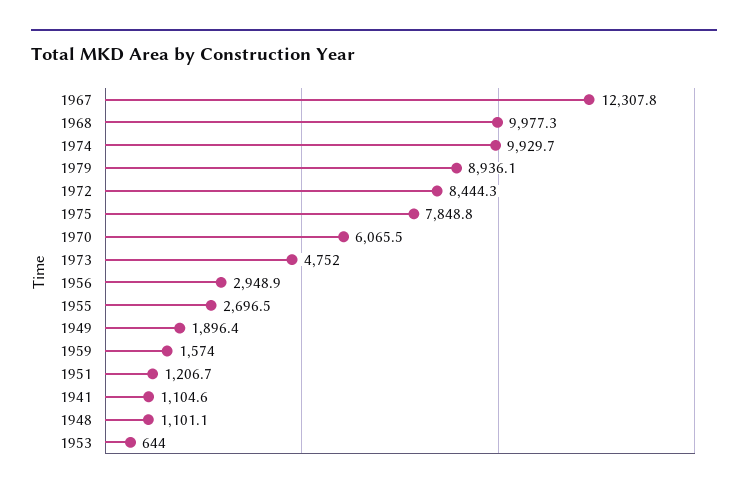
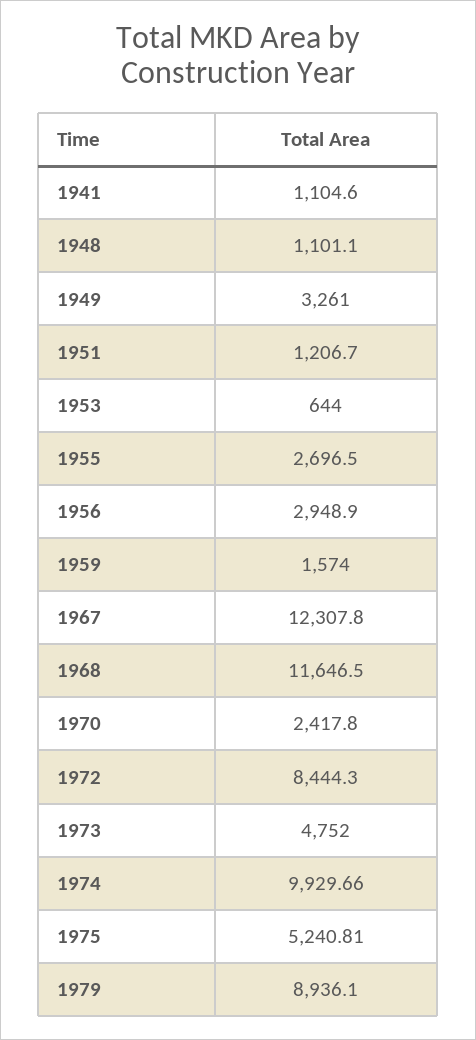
  {
    "1967": 12307.8,
-   "1968": 9977.3,
+   "1968": 11646.5,
    "1974": 9929.66,
    "1979": 8936.1,
    "1972": 8444.3,
-   "1975": 7848.8,
+   "1975": 5240.81,
-   "1970": 6065.5,
+   "1970": 2417.8,
    "1973": 4752,
    "1956": 2948.9,
    "1955": 2696.5,
-   "1949": 1896.4,
+   "1949": 3261,
    "1959": 1574,
    "1951": 1206.7,
    "1941": 1104.6,
    "1948": 1101.1,
    "1953": 644
  }

